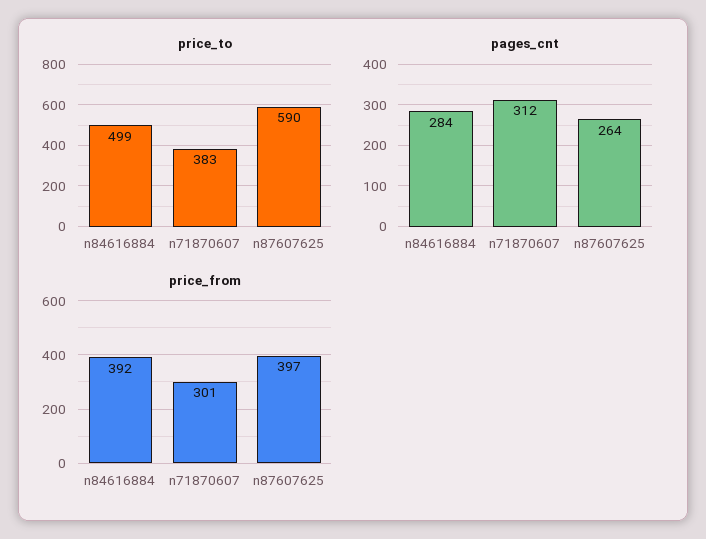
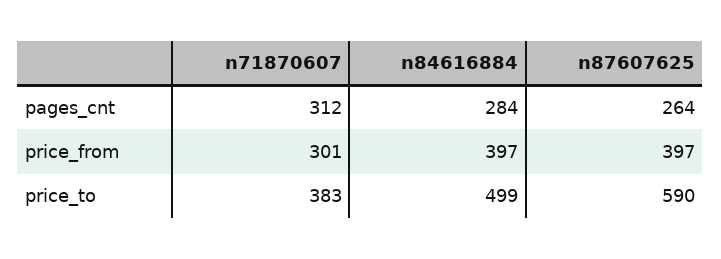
  {
    "price_to": {
      "n84616884": 499,
      "n71870607": 383,
      "n87607625": 590
    },
    "pages_cnt": {
      "n84616884": 284,
      "n71870607": 312,
      "n87607625": 264
    },
    "price_from": {
-     "n84616884": 392,
+     "n84616884": 397,
      "n71870607": 301,
      "n87607625": 397
    }
  }

